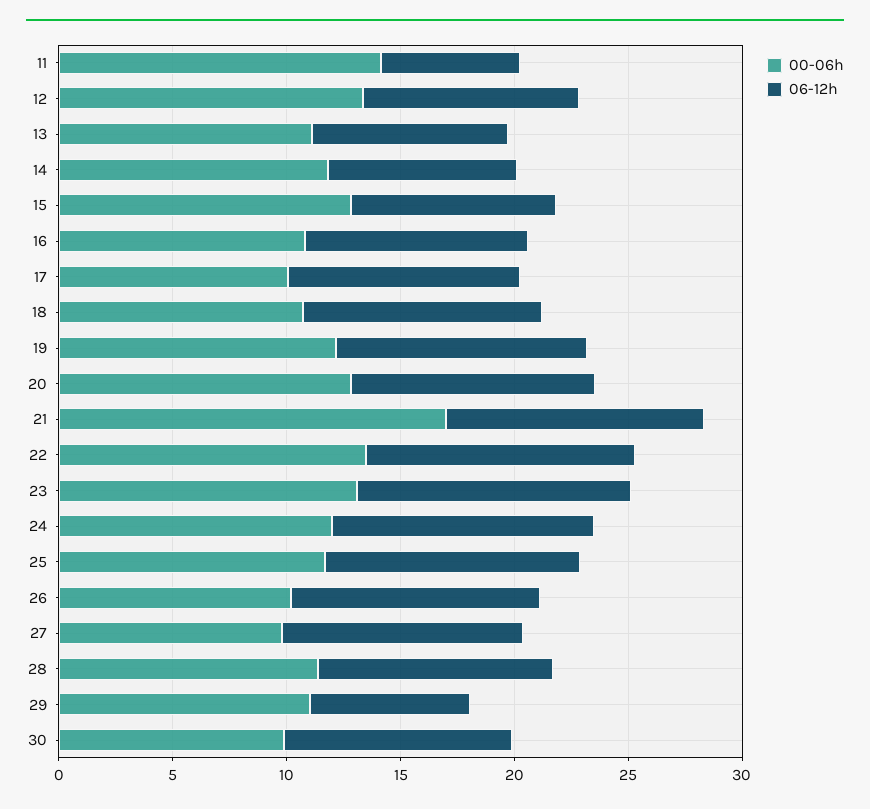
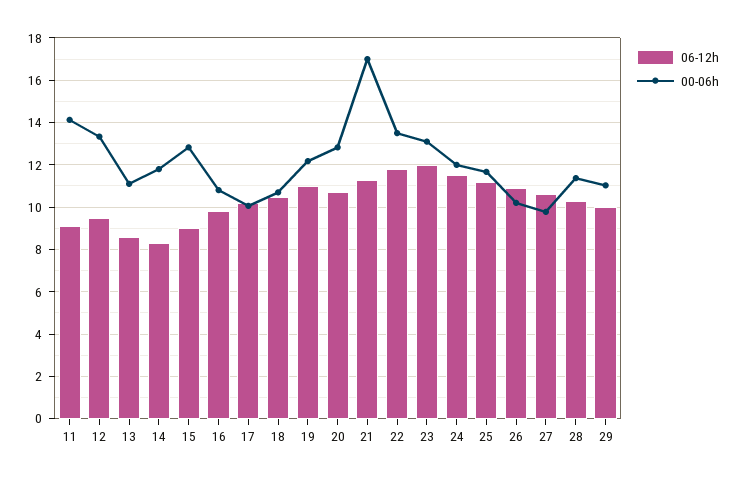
  {
    "00-06h": {
      "11": 14,
      "12": 13.5,
      "13": 11,
      "14": 12,
      "15": 13,
      "16": 11,
      "17": 10,
      "18": 10.5,
      "19": 12,
      "20": 13,
      "21": 17,
      "22": 13.5,
      "23": 13,
      "24": 12,
      "25": 11.5,
      "26": 10,
      "27": 10,
      "28": 11.5,
-     "29": 11,
+     "29": 11
-     "30": 10
    },
    "06-12h": {
-     "11": 6,
+     "11": 9,
      "12": 9.5,
      "13": 8.5,
      "14": 8.5,
      "15": 9,
      "16": 10,
      "17": 10,
      "18": 10.5,
      "19": 11,
      "20": 10.5,
      "21": 11.5,
      "22": 12,
      "23": 12,
      "24": 11.5,
      "25": 11,
      "26": 11,
      "27": 10.5,
      "28": 10.5,
-     "29": 7,
+     "29": 10
-     "30": 10
    }
  }

